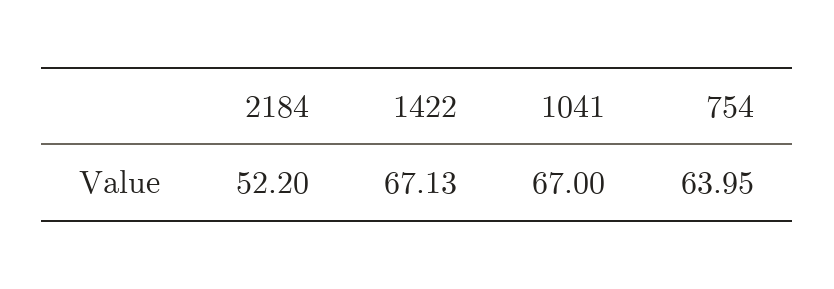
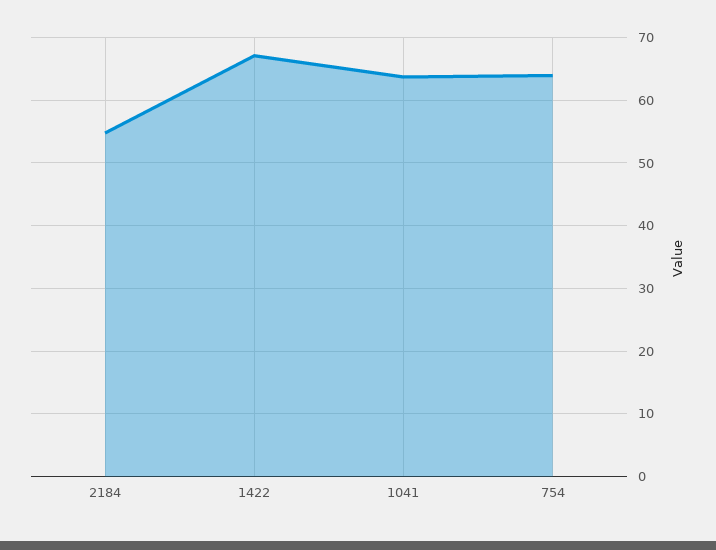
  {
-   "2184": 52.2,
+   "2184": 55,
    "1422": 67.13,
-   "1041": 67,
+   "1041": 64,
    "754": 63.95
  }

